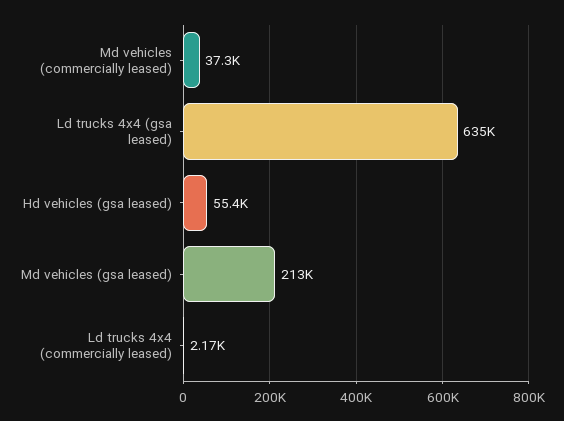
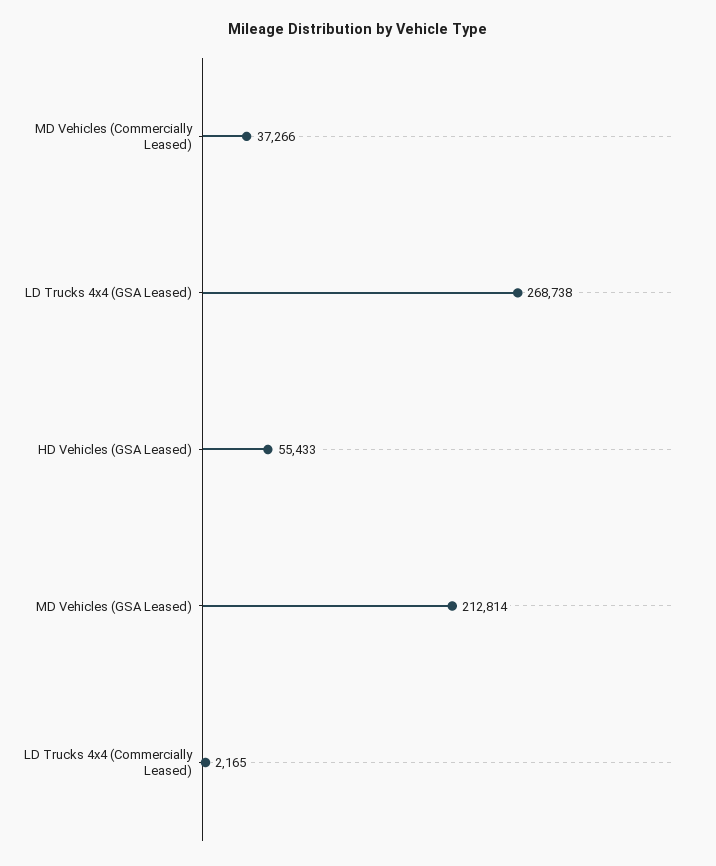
  {
    "Md vehicles (commercially leased)": 37266,
-   "Ld trucks 4x4 (gsa leased)": 635000,
+   "Ld trucks 4x4 (gsa leased)": 268738,
    "Hd vehicles (gsa leased)": 55433,
    "Md vehicles (gsa leased)": 212814,
    "Ld trucks 4x4 (commercially leased)": 2165
  }

